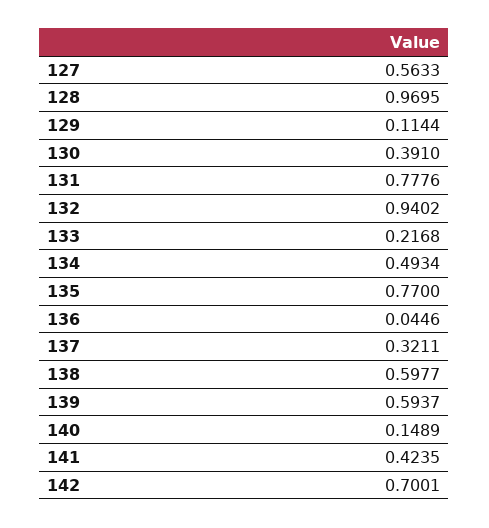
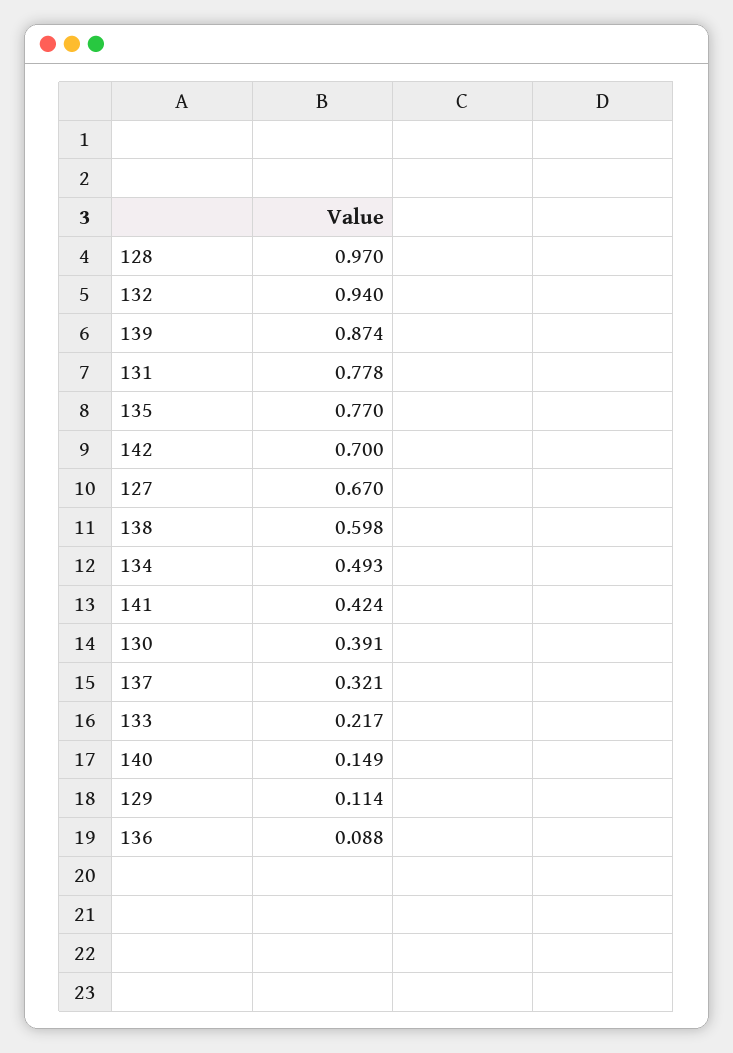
  {
-   "127": 0.5633,
+   "127": 0.67,
    "128": 0.9695,
    "129": 0.1144,
    "130": 0.391,
    "131": 0.7776,
    "132": 0.9402,
    "133": 0.2168,
    "134": 0.4934,
    "135": 0.77,
-   "136": 0.0446,
+   "136": 0.088,
    "137": 0.3211,
    "138": 0.5977,
-   "139": 0.5937,
+   "139": 0.874,
    "140": 0.1489,
    "141": 0.4235,
    "142": 0.7001
  }

